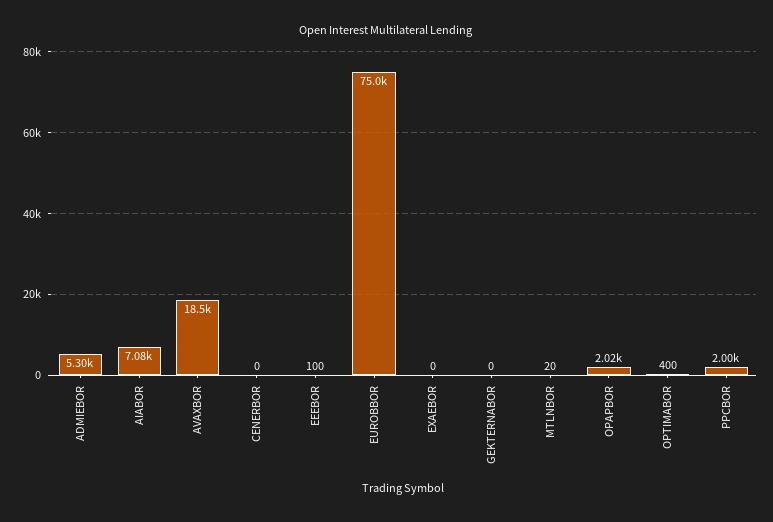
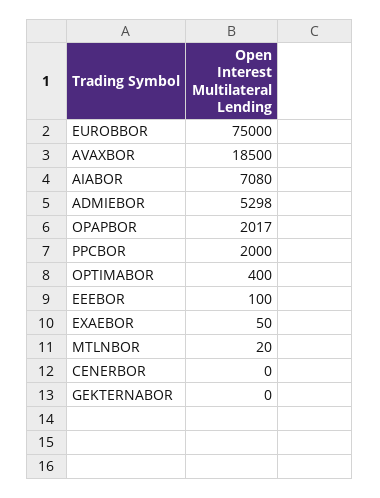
  {
    "ADMIEBOR": 5298,
    "AIABOR": 7080,
    "AVAXBOR": 18500,
    "CENERBOR": 0,
    "EEEBOR": 100,
    "EUROBBOR": 75000,
-   "EXAEBOR": 0,
+   "EXAEBOR": 50,
    "GEKTERNABOR": 0,
    "MTLNBOR": 20,
    "OPAPBOR": 2017,
    "OPTIMABOR": 400,
    "PPCBOR": 2000
  }

